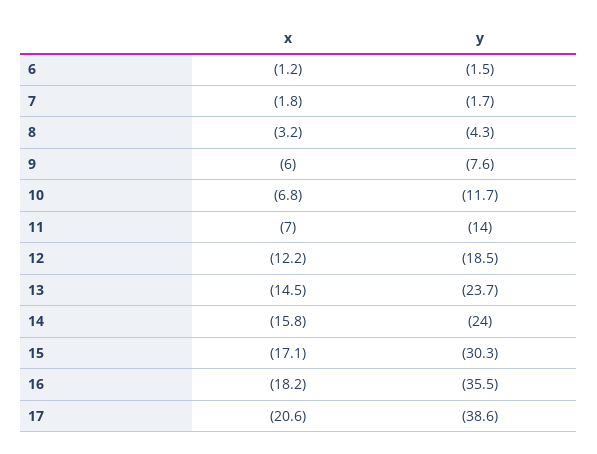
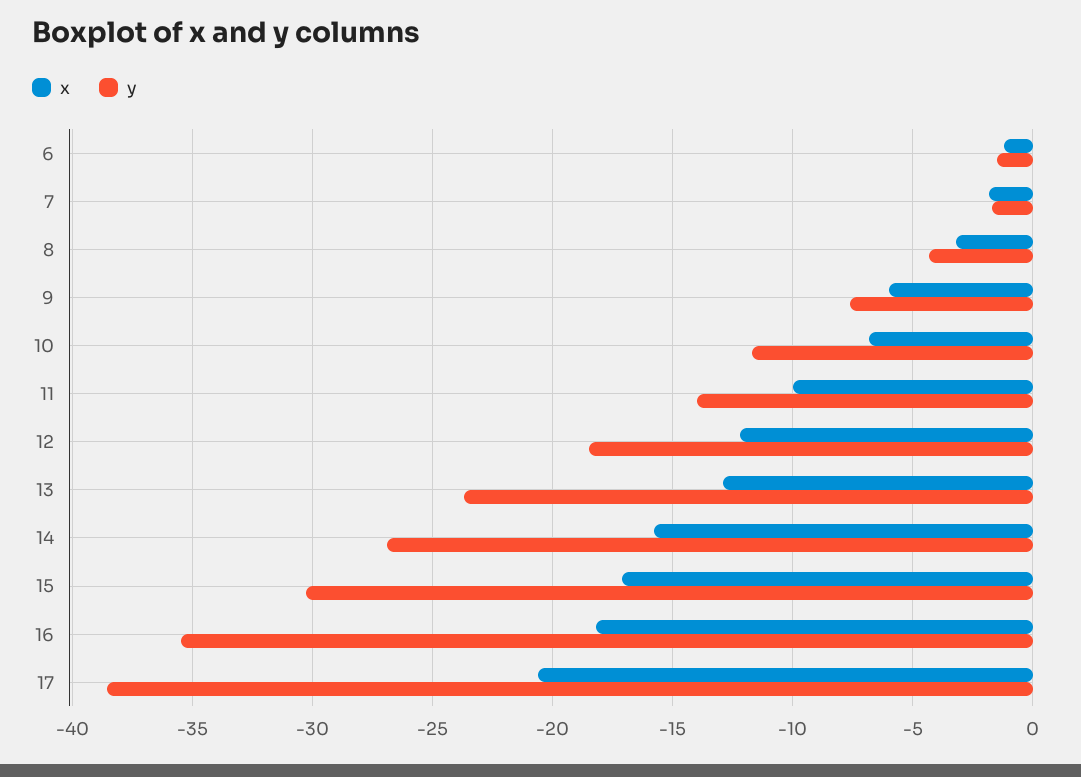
  {
    "x": {
      "6": -1.2,
      "7": -1.8,
      "8": -3.2,
      "9": -6,
      "10": -6.8,
-     "11": -7,
+     "11": -10,
      "12": -12.2,
-     "13": -14.5,
+     "13": -13,
      "14": -15.8,
      "15": -17.1,
      "16": -18.2,
      "17": -20.6
    },
    "y": {
      "6": -1.5,
      "7": -1.7,
      "8": -4.3,
      "9": -7.6,
      "10": -11.7,
      "11": -14,
      "12": -18.5,
      "13": -23.7,
-     "14": -24,
+     "14": -27,
      "15": -30.3,
      "16": -35.5,
      "17": -38.6
    }
  }

